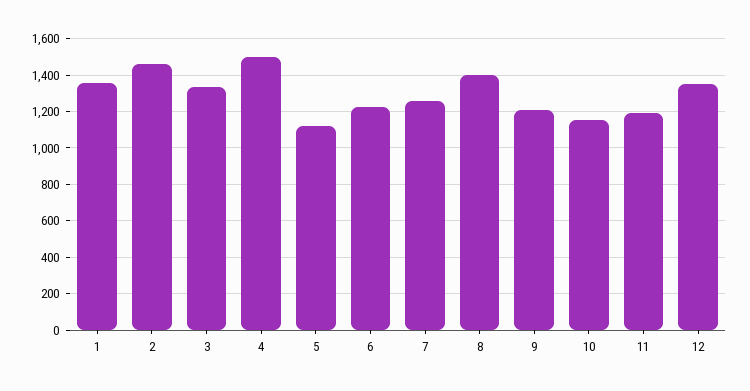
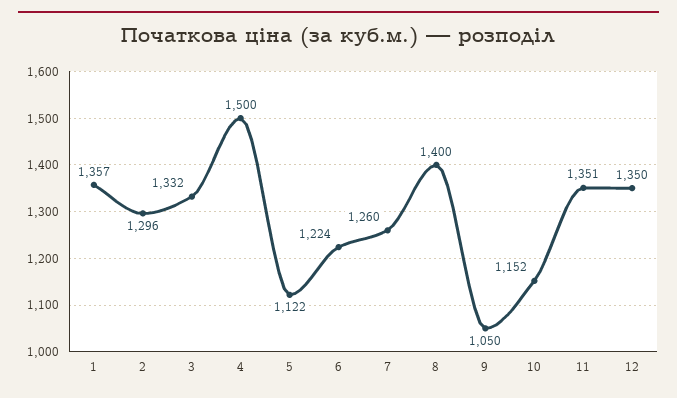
  {
    "1": 1357,
-   "2": 1450,
+   "2": 1296,
    "3": 1332,
    "4": 1500,
    "5": 1122,
    "6": 1224,
    "7": 1260,
    "8": 1400,
-   "9": 1200,
+   "9": 1050,
    "10": 1152,
-   "11": 1200,
+   "11": 1351,
    "12": 1350
  }

